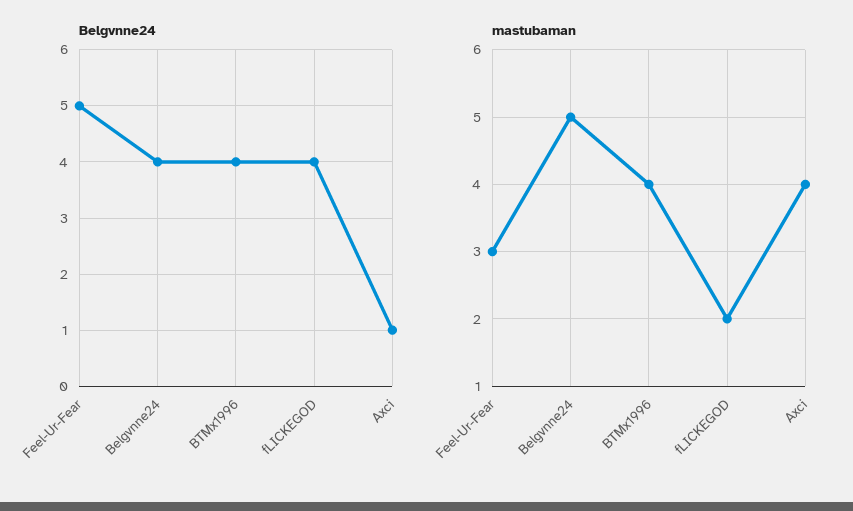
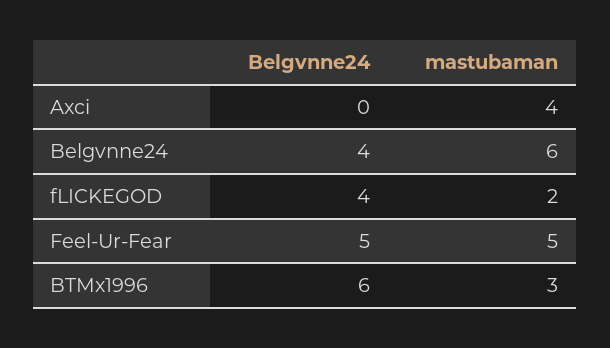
  {
    "Belgvnne24": {
      "Feel-Ur-Fear": 5,
      "Belgvnne24": 4,
-     "BTMx1996": 4,
+     "BTMx1996": 6,
      "fLICKEGOD": 4,
-     "Axci": 1
+     "Axci": 0
    },
    "mastubaman": {
-     "Feel-Ur-Fear": 3,
+     "Feel-Ur-Fear": 5,
-     "Belgvnne24": 5,
+     "Belgvnne24": 6,
-     "BTMx1996": 4,
+     "BTMx1996": 3,
      "fLICKEGOD": 2,
      "Axci": 4
    }
  }

